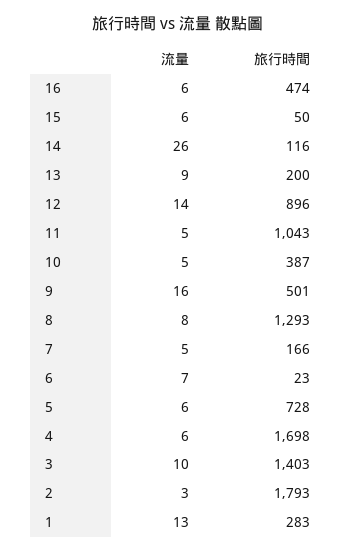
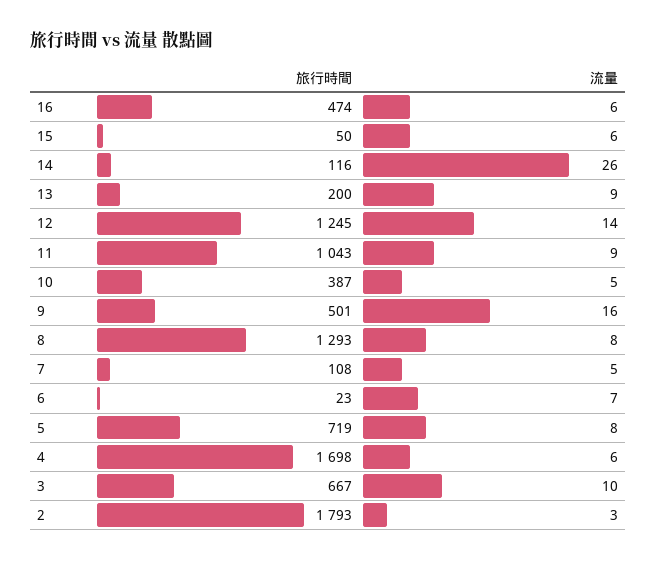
  {
    "流量": {
      "16": 6,
      "15": 6,
      "14": 26,
      "13": 9,
      "12": 14,
-     "11": 5,
+     "11": 9,
      "10": 5,
      "9": 16,
      "8": 8,
      "7": 5,
      "6": 7,
-     "5": 6,
+     "5": 8,
      "4": 6,
      "3": 10,
-     "2": 3,
+     "2": 3
-     "1": 13
    },
    "旅行時間": {
      "16": 474,
      "15": 50,
      "14": 116,
      "13": 200,
-     "12": 896,
+     "12": 1245,
      "11": 1043,
      "10": 387,
      "9": 501,
      "8": 1293,
-     "7": 166,
+     "7": 108,
      "6": 23,
-     "5": 728,
+     "5": 719,
      "4": 1698,
-     "3": 1403,
+     "3": 667,
-     "2": 1793,
+     "2": 1793
-     "1": 283
    }
  }

